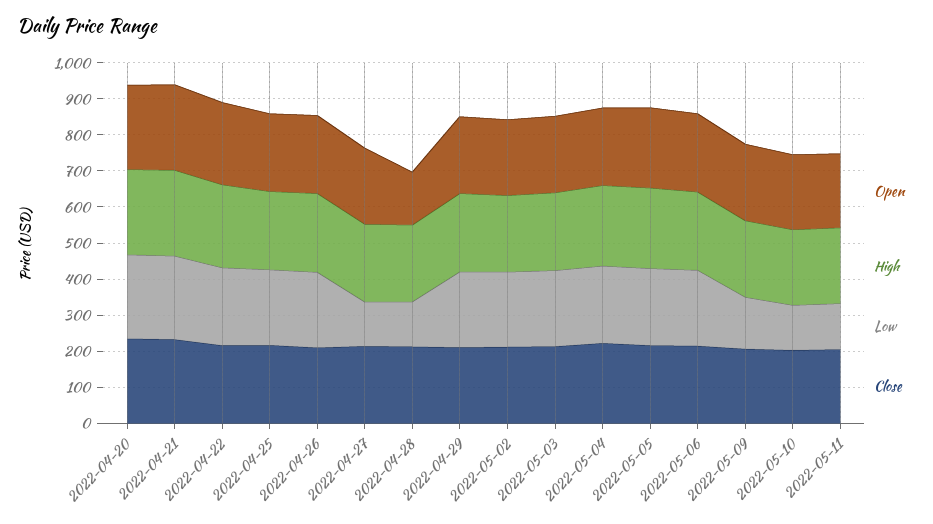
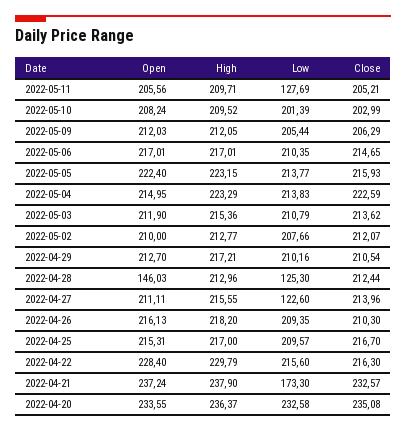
  {
    "Open": {
      "2022-04-20": 233.55,
      "2022-04-21": 237.24,
      "2022-04-22": 228.4,
      "2022-04-25": 215.31,
      "2022-04-26": 216.13,
      "2022-04-27": 211.11,
      "2022-04-28": 146.03,
      "2022-04-29": 212.7,
      "2022-05-02": 210,
      "2022-05-03": 211.9,
      "2022-05-04": 214.95,
      "2022-05-05": 222.4,
      "2022-05-06": 217.01,
      "2022-05-09": 212.03,
      "2022-05-10": 208.24,
      "2022-05-11": 205.56
    },
    "High": {
      "2022-04-20": 236.37,
      "2022-04-21": 237.9,
      "2022-04-22": 229.79,
      "2022-04-25": 217,
      "2022-04-26": 218.2,
      "2022-04-27": 215.55,
      "2022-04-28": 212.96,
      "2022-04-29": 217.21,
      "2022-05-02": 212.77,
      "2022-05-03": 215.36,
      "2022-05-04": 223.29,
      "2022-05-05": 223.15,
      "2022-05-06": 217.01,
      "2022-05-09": 212.05,
      "2022-05-10": 209.52,
      "2022-05-11": 209.71
    },
    "Low": {
      "2022-04-20": 232.58,
-     "2022-04-21": 225,
+     "2022-04-21": 173.3,
      "2022-04-22": 215.6,
      "2022-04-25": 209.57,
      "2022-04-26": 209.35,
      "2022-04-27": 122.6,
      "2022-04-28": 125.3,
      "2022-04-29": 210.16,
      "2022-05-02": 207.66,
      "2022-05-03": 210.79,
      "2022-05-04": 213.83,
      "2022-05-05": 213.77,
      "2022-05-06": 210.35,
-     "2022-05-09": 150,
+     "2022-05-09": 205.44,
-     "2022-05-10": 125,
+     "2022-05-10": 201.39,
      "2022-05-11": 127.69
    },
    "Close": {
      "2022-04-20": 235.08,
      "2022-04-21": 232.57,
      "2022-04-22": 216.3,
      "2022-04-25": 216.7,
      "2022-04-26": 210.3,
      "2022-04-27": 213.96,
      "2022-04-28": 212.44,
      "2022-04-29": 210.54,
      "2022-05-02": 212.07,
      "2022-05-03": 213.62,
      "2022-05-04": 222.59,
      "2022-05-05": 215.93,
      "2022-05-06": 214.65,
      "2022-05-09": 206.29,
      "2022-05-10": 202.99,
      "2022-05-11": 205.21
    }
  }

